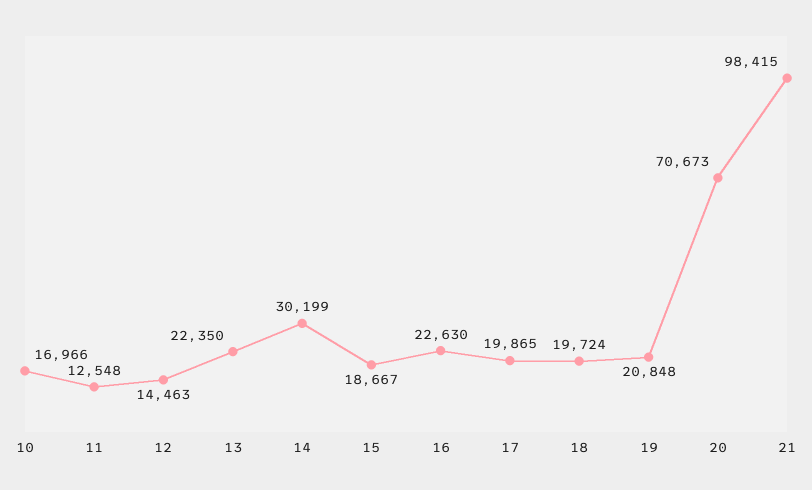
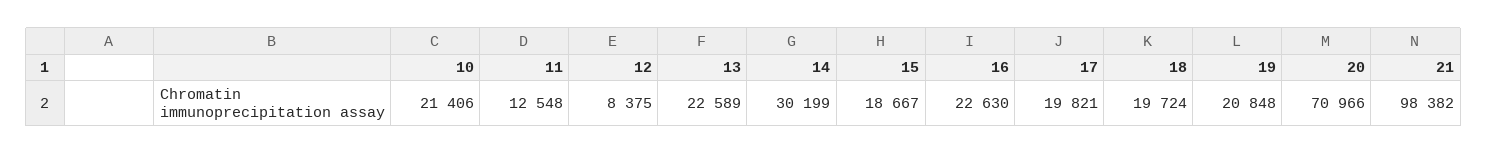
  {
-   "10": 16966,
+   "10": 21406,
    "11": 12548,
-   "12": 14463,
+   "12": 8375,
-   "13": 22350,
+   "13": 22589,
    "14": 30199,
    "15": 18667,
    "16": 22630,
-   "17": 19865,
+   "17": 19821,
    "18": 19724,
    "19": 20848,
-   "20": 70673,
+   "20": 70966,
-   "21": 98415
+   "21": 98382
  }

